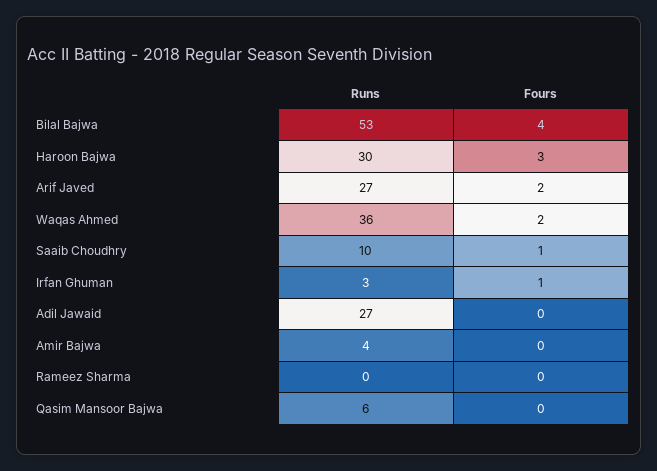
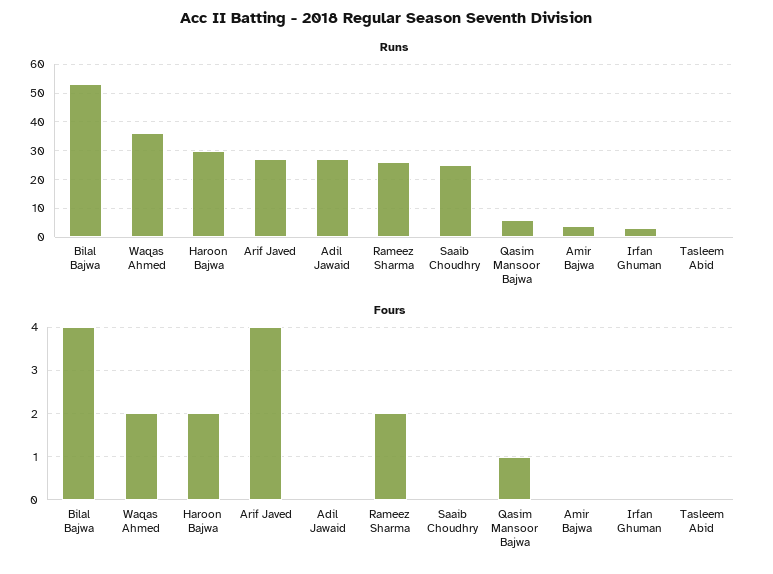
  {
    "Runs": {
      "Bilal Bajwa": 53,
      "Haroon Bajwa": 30,
      "Arif Javed": 27,
      "Waqas Ahmed": 36,
-     "Saaib Choudhry": 10,
+     "Saaib Choudhry": 25,
      "Irfan Ghuman": 3,
      "Adil Jawaid": 27,
      "Amir Bajwa": 4,
-     "Rameez Sharma": 0,
+     "Rameez Sharma": 25,
-     "Qasim Mansoor Bajwa": 6
+     "Qasim Mansoor Bajwa": 6,
+     "Tasleem Abid": 0
    },
    "Fours": {
      "Bilal Bajwa": 4,
-     "Haroon Bajwa": 3,
+     "Haroon Bajwa": 2,
-     "Arif Javed": 2,
+     "Arif Javed": 4,
      "Waqas Ahmed": 2,
-     "Saaib Choudhry": 1,
+     "Saaib Choudhry": 0,
-     "Irfan Ghuman": 1,
+     "Irfan Ghuman": 0,
      "Adil Jawaid": 0,
      "Amir Bajwa": 0,
-     "Rameez Sharma": 0,
+     "Rameez Sharma": 2,
-     "Qasim Mansoor Bajwa": 0
+     "Qasim Mansoor Bajwa": 1,
+     "Tasleem Abid": 0
    }
  }

